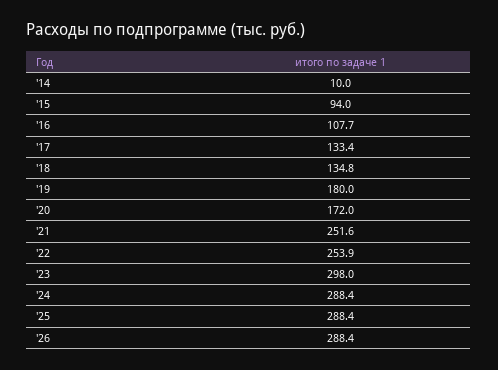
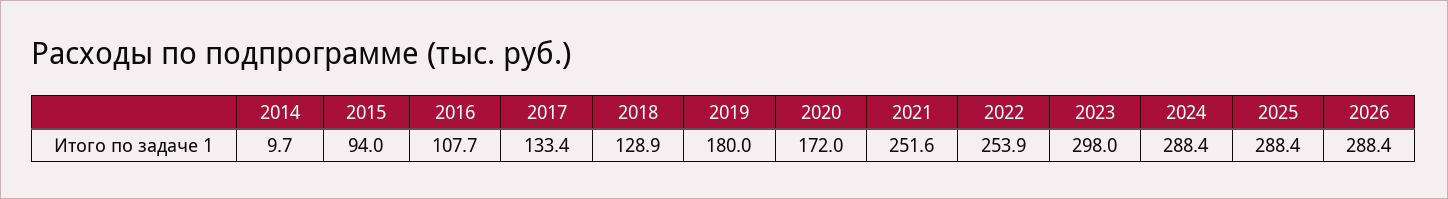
  {
-   "'14": 10,
+   "'14": 9.7,
    "'15": 94,
    "'16": 107.7,
    "'17": 133.4,
-   "'18": 134.8,
+   "'18": 128.9,
    "'19": 180,
    "'20": 172,
    "'21": 251.6,
    "'22": 253.9,
    "'23": 298,
    "'24": 288.4,
    "'25": 288.4,
    "'26": 288.4
  }

